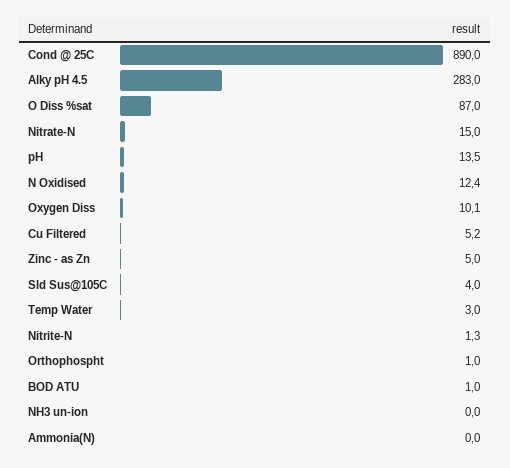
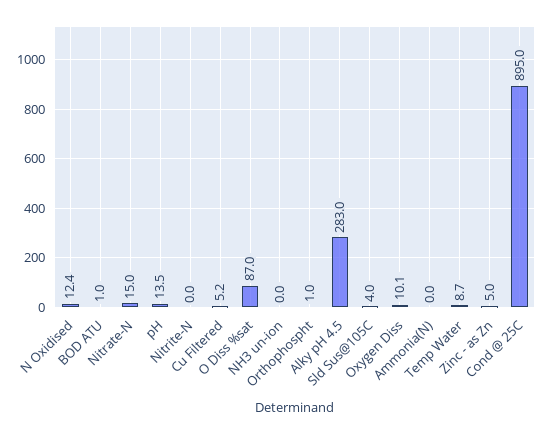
  {
-   "Cond @ 25C": 890,
+   "Cond @ 25C": 895,
    "Alky pH 4.5": 283,
    "O Diss %sat": 87,
    "Nitrate-N": 15,
    "pH": 13.5,
    "N Oxidised": 12.4,
    "Oxygen Diss": 10.1,
    "Cu Filtered": 5.2,
    "Zinc - as Zn": 5,
    "Sld Sus@105C": 4,
-   "Temp Water": 3,
+   "Temp Water": 8.7,
-   "Nitrite-N": 1.3,
+   "Nitrite-N": 0,
    "Orthophospht": 1,
    "BOD ATU": 1,
    "NH3 un-ion": 0,
    "Ammonia(N)": 0
  }

